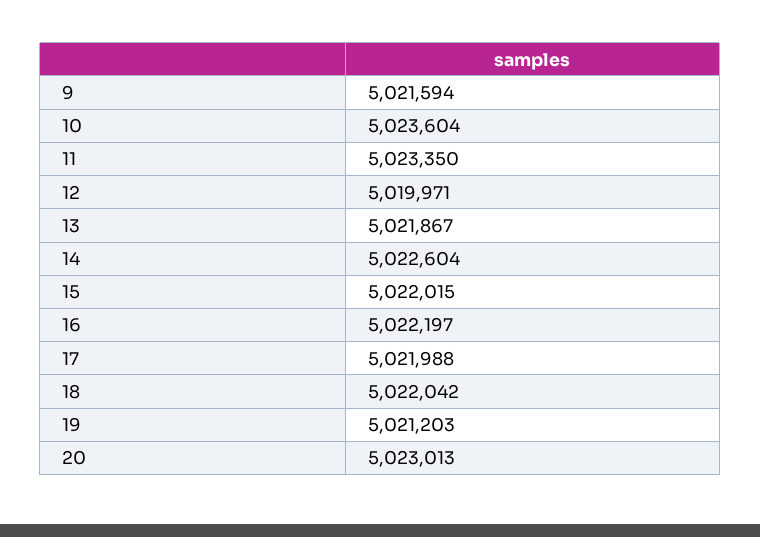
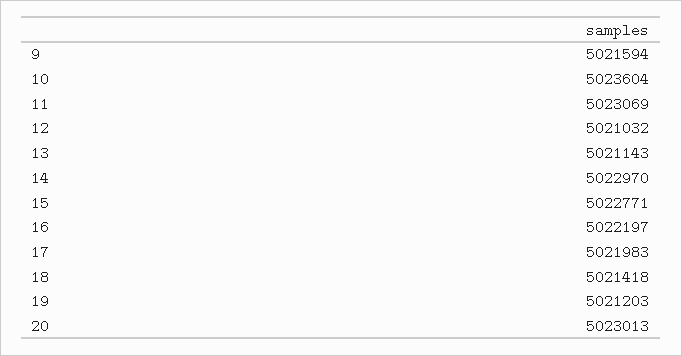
  {
    "9": 5021594,
    "10": 5023604,
-   "11": 5023350,
+   "11": 5023069,
-   "12": 5019971,
+   "12": 5021032,
-   "13": 5021867,
+   "13": 5021143,
-   "14": 5022604,
+   "14": 5022970,
-   "15": 5022015,
+   "15": 5022771,
    "16": 5022197,
-   "17": 5021988,
+   "17": 5021983,
-   "18": 5022042,
+   "18": 5021418,
    "19": 5021203,
    "20": 5023013
  }

